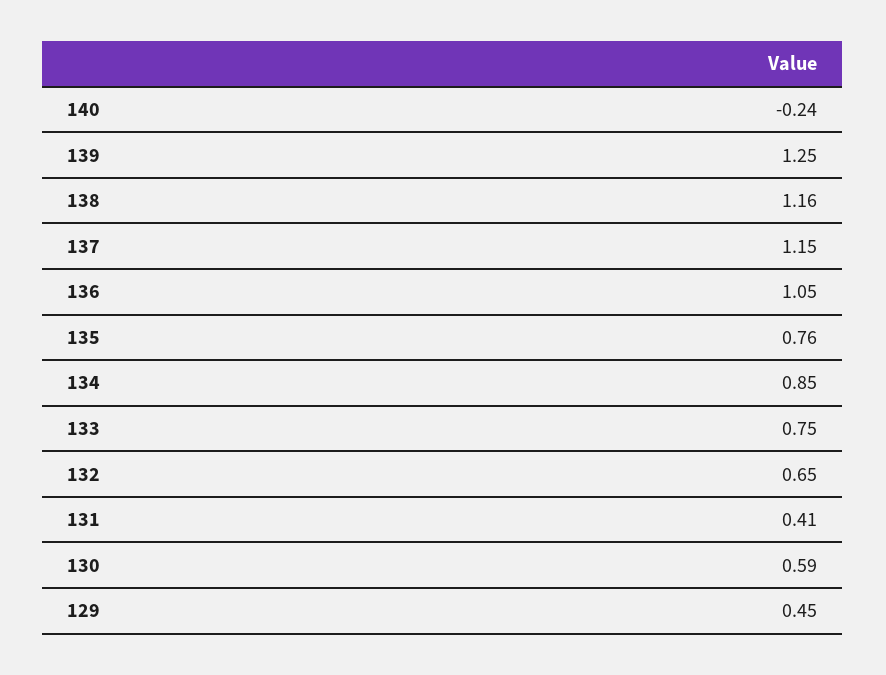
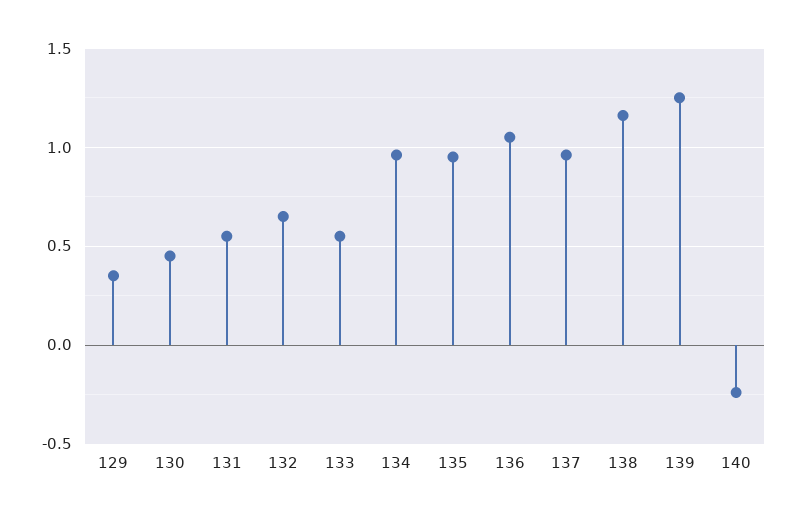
  {
    "140": -0.24,
    "139": 1.25,
    "138": 1.16,
-   "137": 1.15,
+   "137": 0.95,
    "136": 1.05,
-   "135": 0.76,
+   "135": 0.95,
-   "134": 0.85,
+   "134": 0.95,
-   "133": 0.75,
+   "133": 0.55,
    "132": 0.65,
-   "131": 0.41,
+   "131": 0.55,
-   "130": 0.59,
+   "130": 0.45,
-   "129": 0.45
+   "129": 0.35
  }

